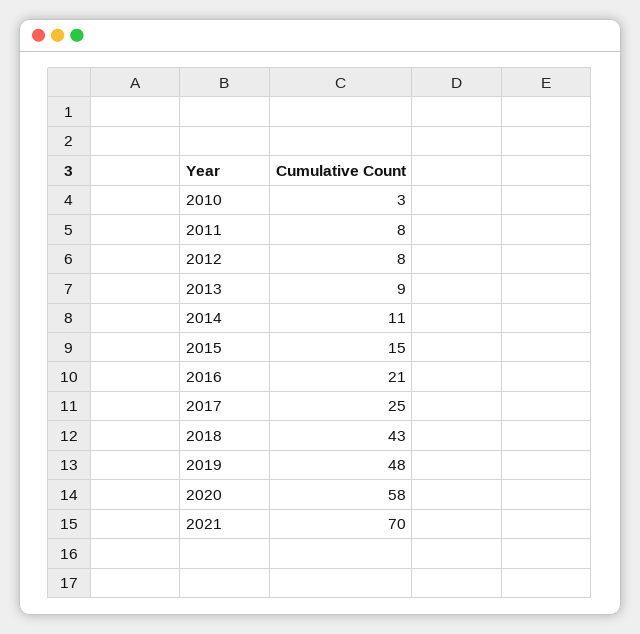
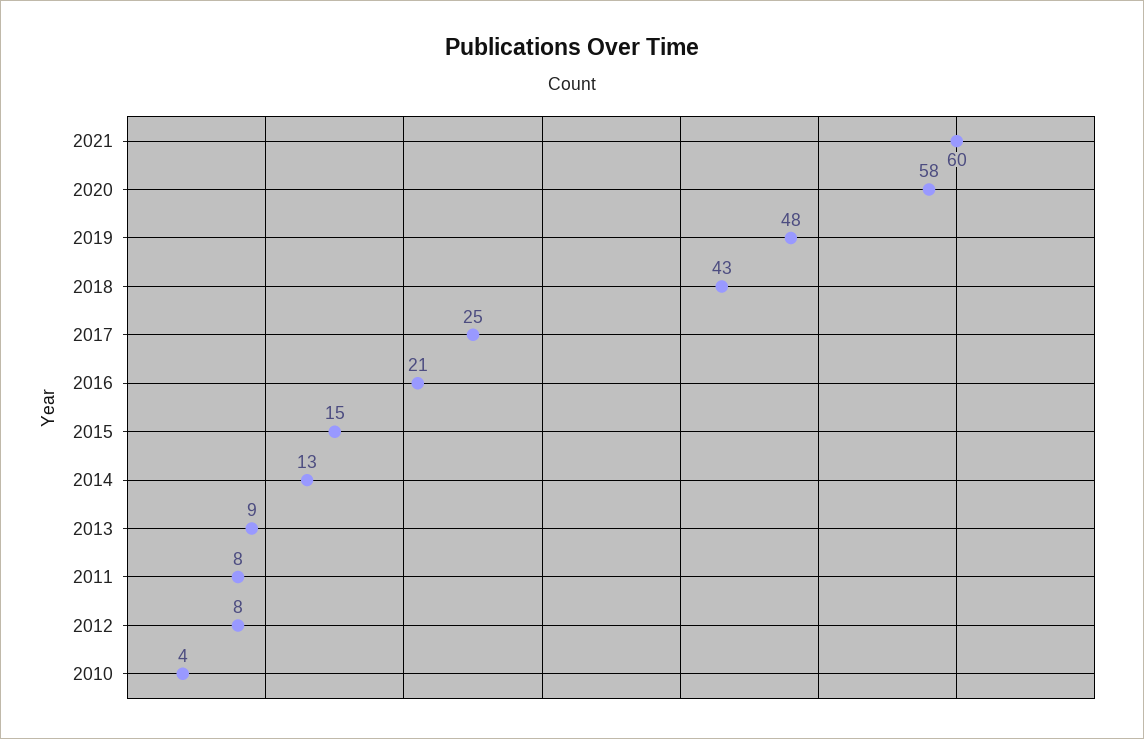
  {
-   "2010": 3,
+   "2010": 4,
    "2011": 8,
    "2012": 8,
    "2013": 9,
-   "2014": 11,
+   "2014": 13,
    "2015": 15,
    "2016": 21,
    "2017": 25,
    "2018": 43,
    "2019": 48,
    "2020": 58,
-   "2021": 70
+   "2021": 60
  }

